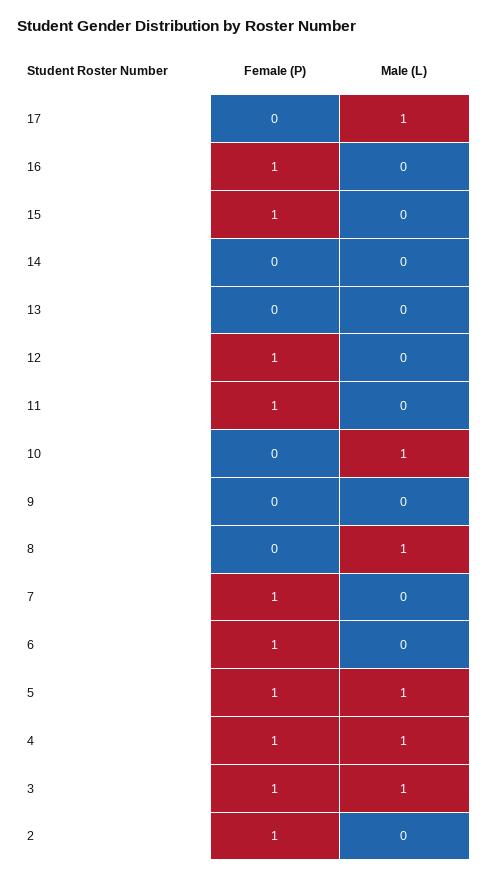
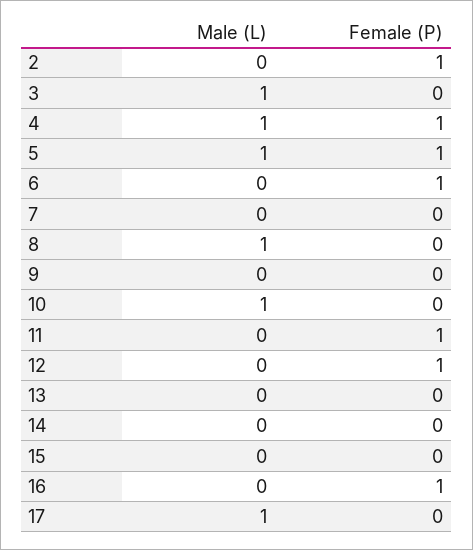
  {
    "Female (P)": {
      "17": 0,
      "16": 1,
-     "15": 1,
+     "15": 0,
      "14": 0,
      "13": 0,
      "12": 1,
      "11": 1,
      "10": 0,
      "9": 0,
      "8": 0,
-     "7": 1,
+     "7": 0,
      "6": 1,
      "5": 1,
      "4": 1,
-     "3": 1,
+     "3": 0,
      "2": 1
    },
    "Male (L)": {
      "17": 1,
      "16": 0,
      "15": 0,
      "14": 0,
      "13": 0,
      "12": 0,
      "11": 0,
      "10": 1,
      "9": 0,
      "8": 1,
      "7": 0,
      "6": 0,
      "5": 1,
      "4": 1,
      "3": 1,
      "2": 0
    }
  }

